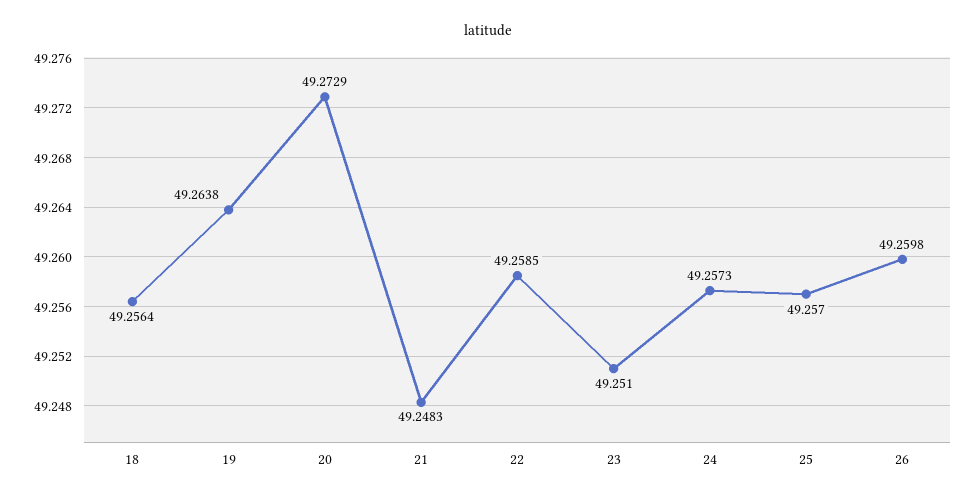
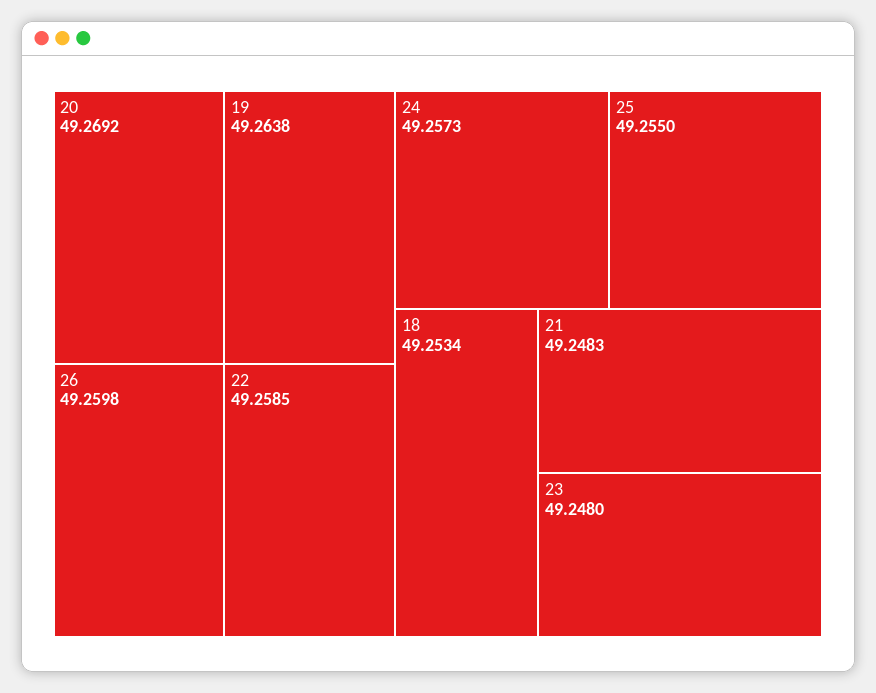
  {
-   "18": 49.2564,
+   "18": 49.2534,
    "19": 49.2638,
-   "20": 49.2729,
+   "20": 49.2692,
    "21": 49.2483,
    "22": 49.2585,
-   "23": 49.251,
+   "23": 49.248,
    "24": 49.2573,
-   "25": 49.257,
+   "25": 49.255,
    "26": 49.2598
  }

